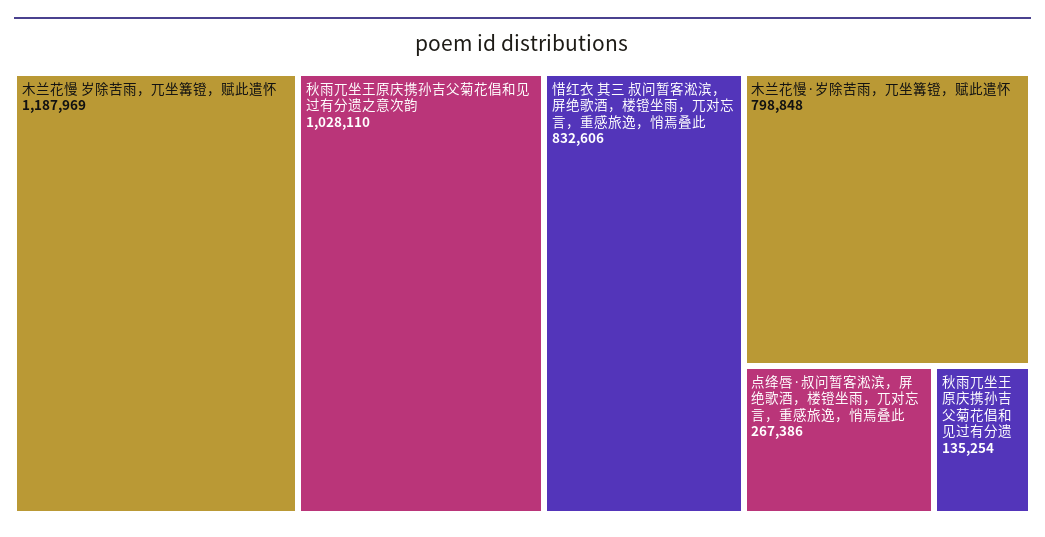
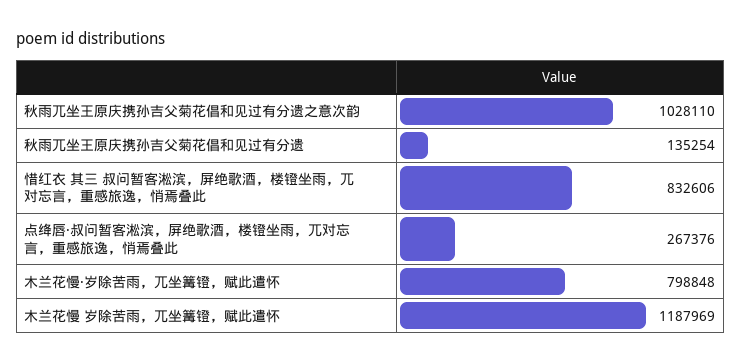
  {
    "木兰花慢 岁除苦雨，兀坐篝镫，赋此遣怀": 1187969,
    "秋雨兀坐王原庆携孙吉父菊花倡和见过有分遗之意次韵": 1028110,
    "惜红衣 其三 叔问暂客淞滨，屏绝歌酒，楼镫坐雨，兀对忘言，重感旅逸，悄焉叠此": 832606,
    "木兰花慢·岁除苦雨，兀坐篝镫，赋此遣怀": 798848,
-   "点绛唇·叔问暂客淞滨，屏绝歌酒，楼镫坐雨，兀对忘言，重感旅逸，悄焉叠此": 267386,
+   "点绛唇·叔问暂客淞滨，屏绝歌酒，楼镫坐雨，兀对忘言，重感旅逸，悄焉叠此": 267376,
    "秋雨兀坐王原庆携孙吉父菊花倡和见过有分遗": 135254
  }

